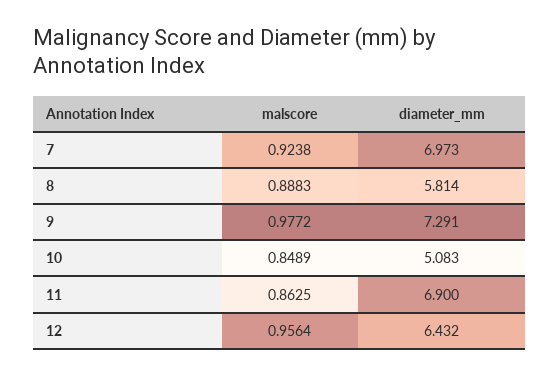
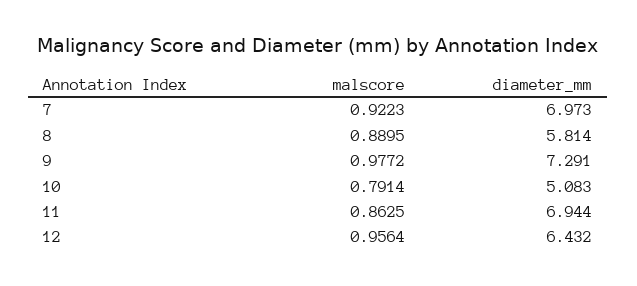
  {
    "malscore": {
-     "7": 0.9238,
+     "7": 0.9223,
-     "8": 0.8883,
+     "8": 0.8895,
      "9": 0.9772,
-     "10": 0.8489,
+     "10": 0.7914,
      "11": 0.8625,
      "12": 0.9564
    },
    "diameter_mm": {
      "7": 6.973,
      "8": 5.814,
      "9": 7.291,
      "10": 5.083,
-     "11": 6.9,
+     "11": 6.944,
      "12": 6.432
    }
  }

